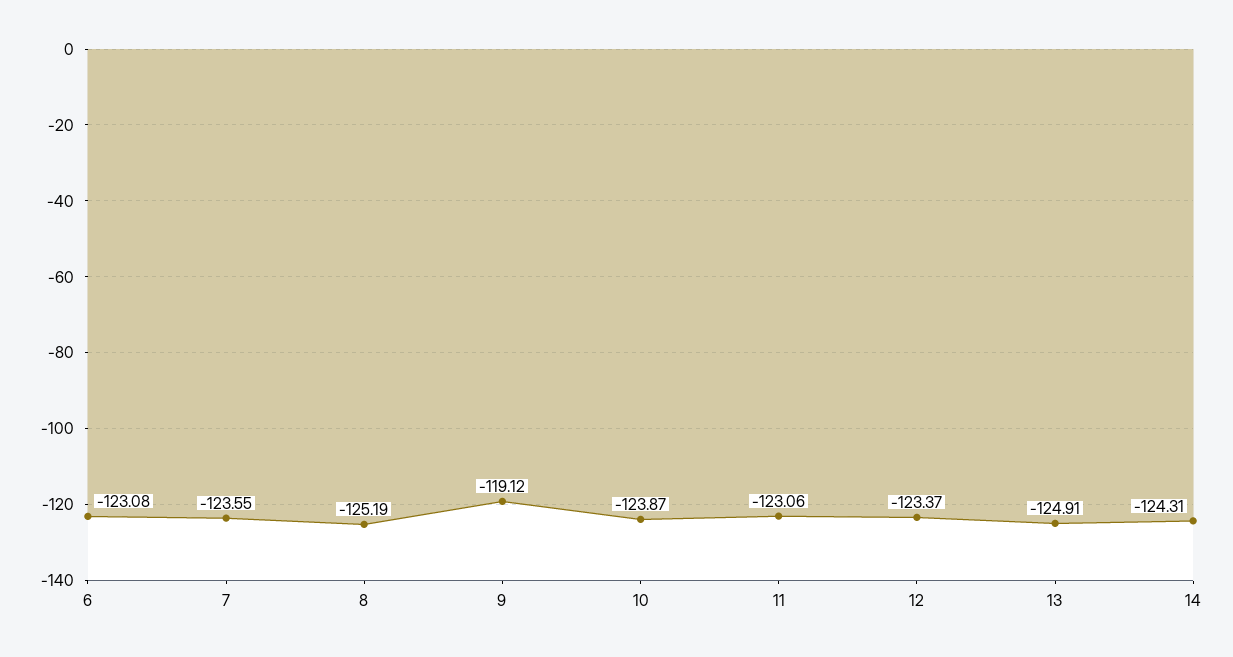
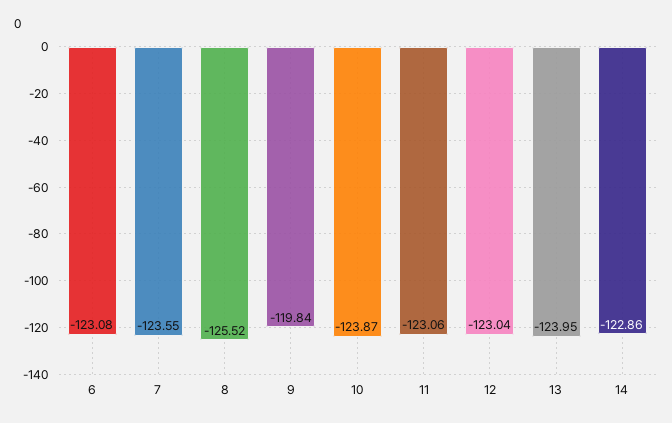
  {
    "6": -123.08,
    "7": -123.55,
-   "8": -125.19,
+   "8": -125.52,
-   "9": -119.12,
+   "9": -119.84,
    "10": -123.87,
    "11": -123.06,
-   "12": -123.37,
+   "12": -123.04,
-   "13": -124.91,
+   "13": -123.95,
-   "14": -124.31
+   "14": -122.86
  }

